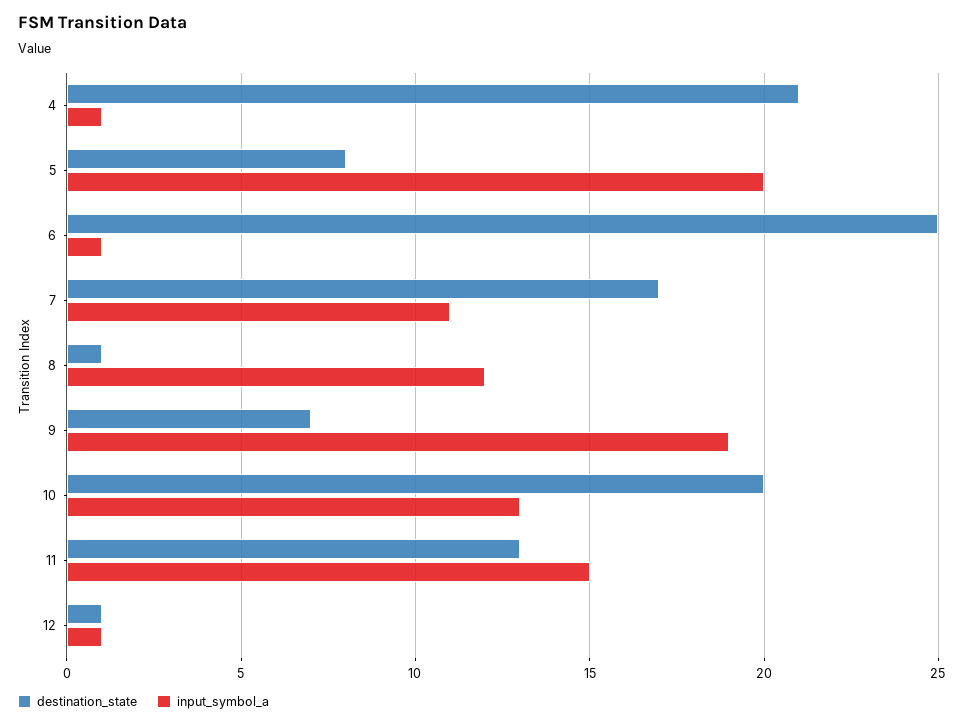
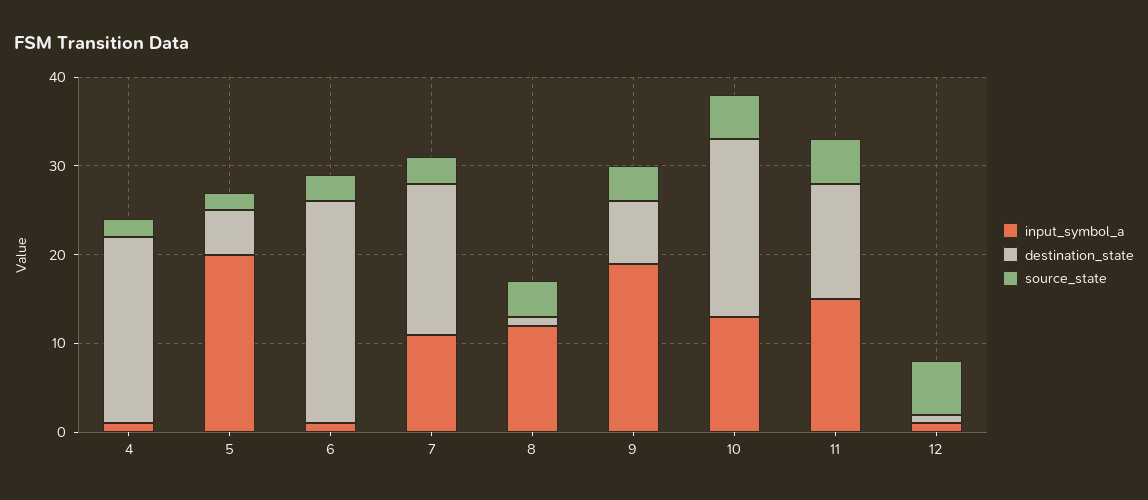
  {
    "destination_state": {
      "4": 21,
-     "5": 8,
+     "5": 5,
      "6": 25,
      "7": 17,
      "8": 1,
      "9": 7,
      "10": 20,
      "11": 13,
      "12": 1
    },
    "input_symbol_a": {
      "4": 1,
      "5": 20,
      "6": 1,
      "7": 11,
      "8": 12,
      "9": 19,
      "10": 13,
      "11": 15,
      "12": 1
-   }
+   },
+   "source_state": {
+     "4": 2,
+     "5": 2,
+     "6": 3,
+     "7": 3,
+     "8": 4,
+     "9": 4,
+     "10": 5,
+     "11": 5,
+     "12": 6
+   }
  }

